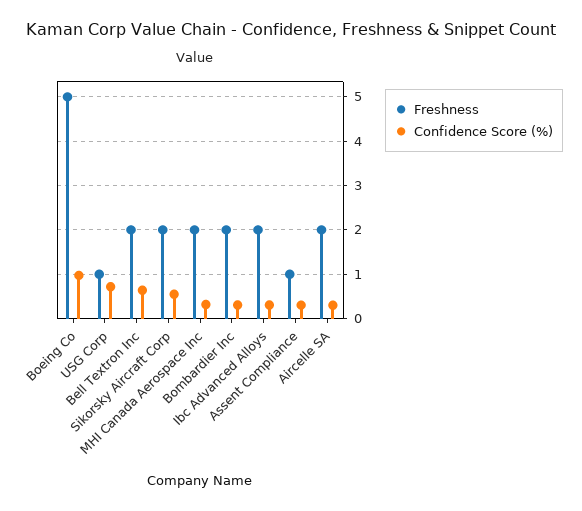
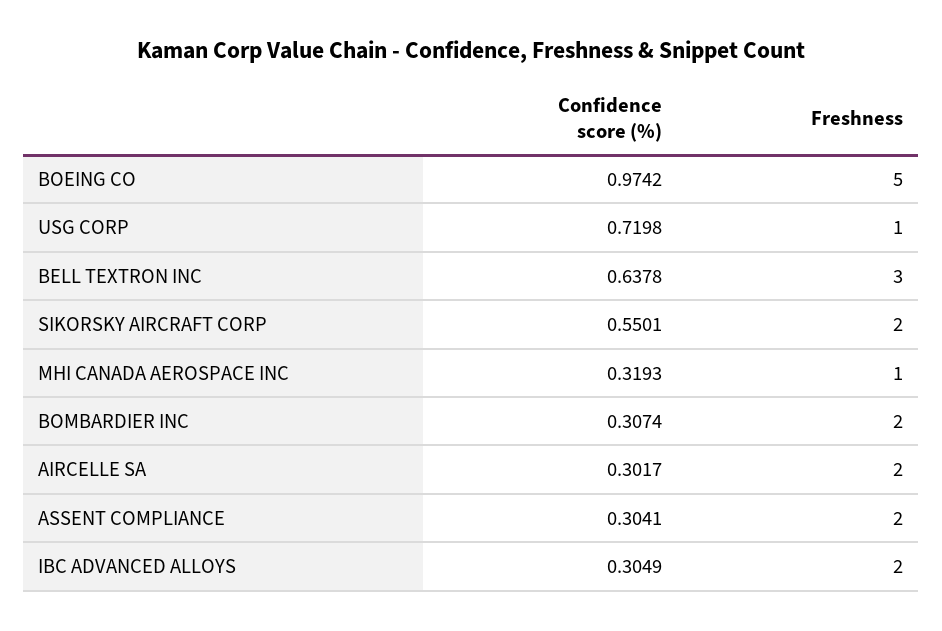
  {
    "Freshness": {
      "Boeing Co": 5,
      "USG Corp": 1,
-     "Bell Textron Inc": 2,
+     "Bell Textron Inc": 3,
      "Sikorsky Aircraft Corp": 2,
-     "MHI Canada Aerospace Inc": 2,
+     "MHI Canada Aerospace Inc": 1,
      "Bombardier Inc": 2,
      "Ibc Advanced Alloys": 2,
-     "Assent Compliance": 1,
+     "Assent Compliance": 2,
      "Aircelle SA": 2
    },
    "Confidence Score (%)": {
      "Boeing Co": 0.9742,
      "USG Corp": 0.7198,
      "Bell Textron Inc": 0.6378,
      "Sikorsky Aircraft Corp": 0.5501,
      "MHI Canada Aerospace Inc": 0.3193,
      "Bombardier Inc": 0.3074,
      "Ibc Advanced Alloys": 0.3049,
      "Assent Compliance": 0.3041,
      "Aircelle SA": 0.3017
    }
  }

